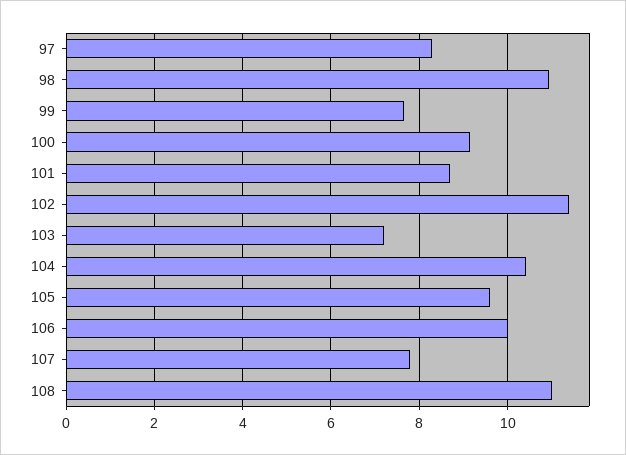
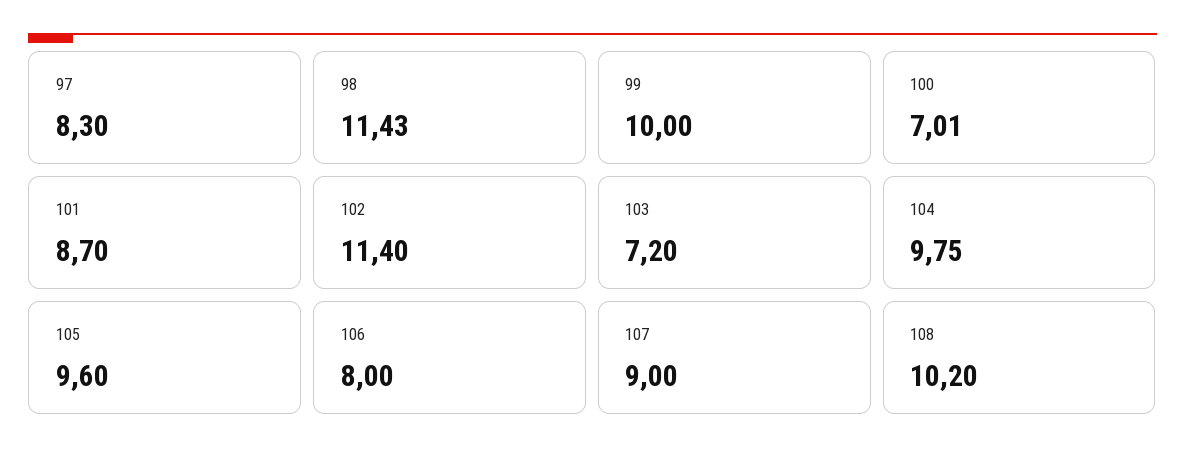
  {
    "97": 8.3,
-   "98": 11,
+   "98": 11.43,
-   "99": 7.6,
+   "99": 10,
-   "100": 9.2,
+   "100": 7.01,
    "101": 8.7,
    "102": 11.4,
    "103": 7.2,
-   "104": 10.4,
+   "104": 9.75,
    "105": 9.6,
-   "106": 10,
+   "106": 8,
-   "107": 7.8,
+   "107": 9,
-   "108": 11
+   "108": 10.2
  }

